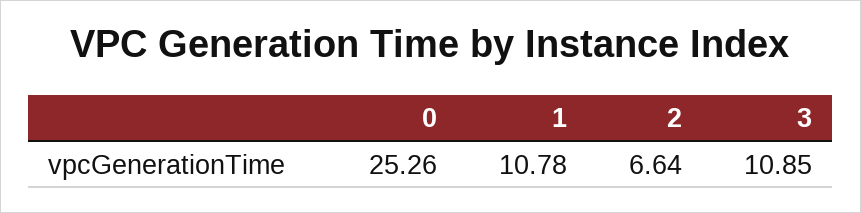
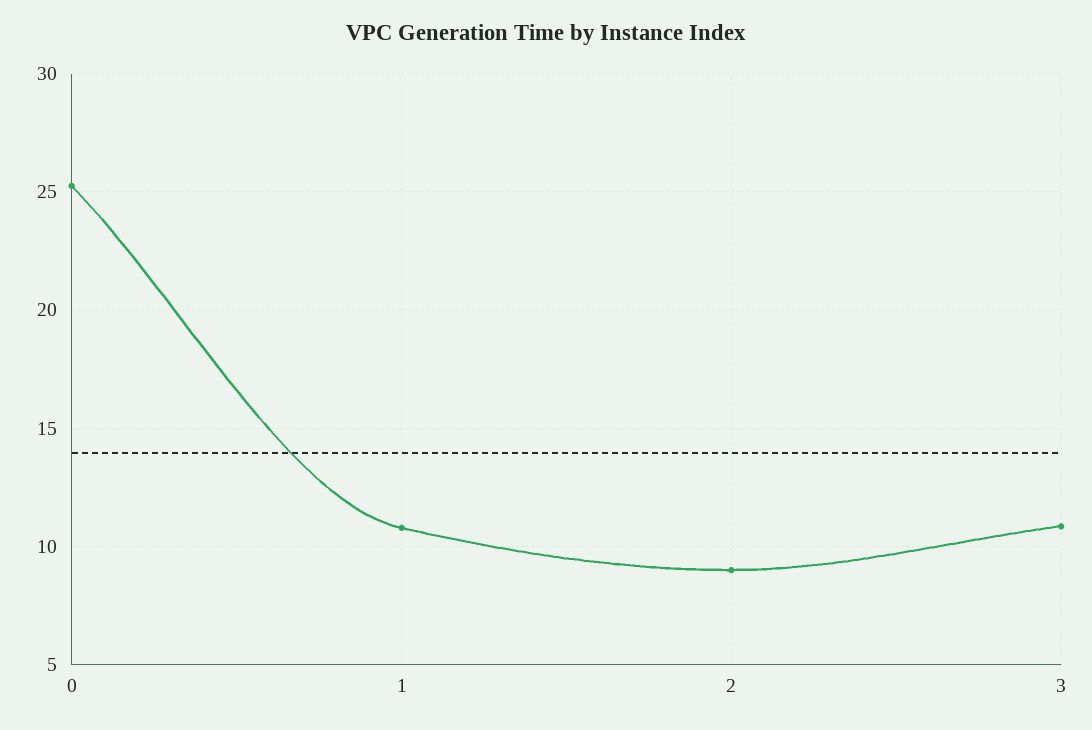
  {
    "0": 25.26,
    "1": 10.78,
-   "2": 6.64,
+   "2": 9,
    "3": 10.85
  }

